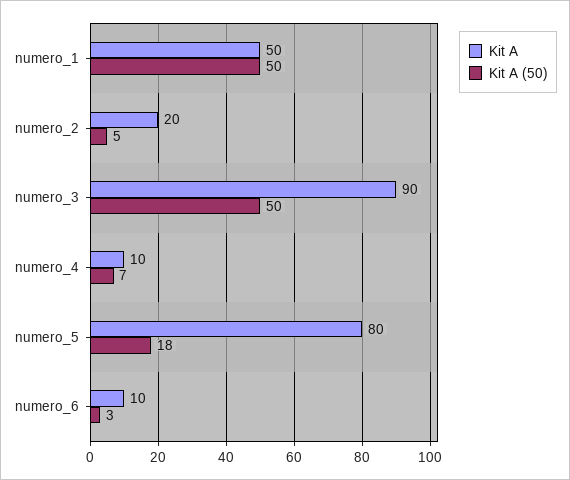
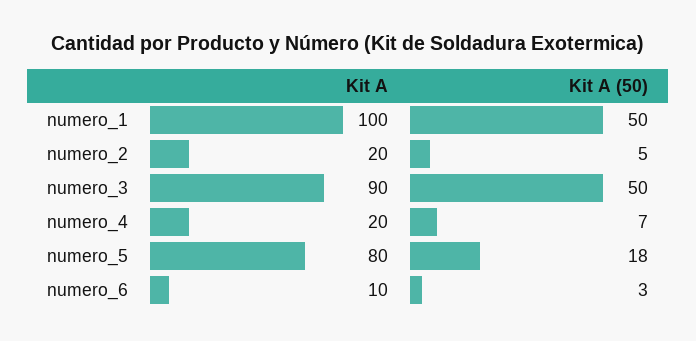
  {
    "Kit A": {
-     "numero_1": 50,
+     "numero_1": 100,
      "numero_2": 20,
      "numero_3": 90,
-     "numero_4": 10,
+     "numero_4": 20,
      "numero_5": 80,
      "numero_6": 10
    },
    "Kit A (50)": {
      "numero_1": 50,
      "numero_2": 5,
      "numero_3": 50,
      "numero_4": 7,
      "numero_5": 18,
      "numero_6": 3
    }
  }

